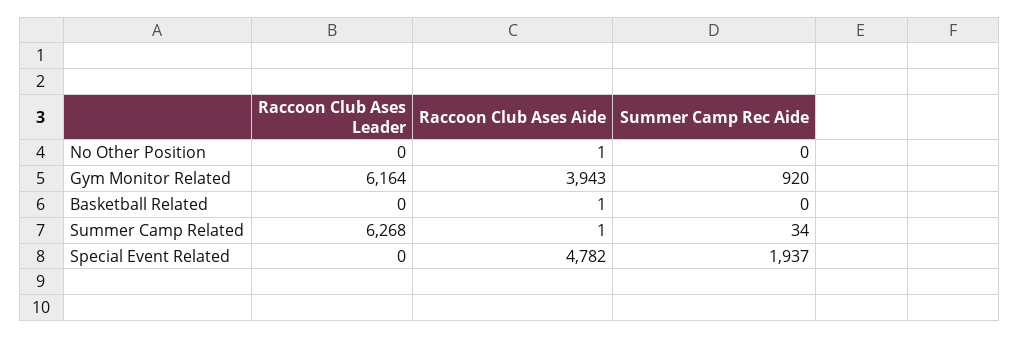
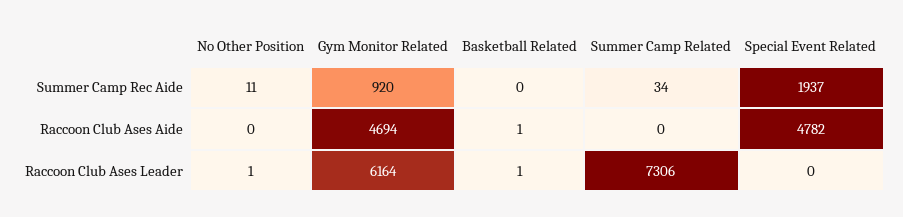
  {
    "Raccoon Club Ases Leader": {
-     "No Other Position": 0,
+     "No Other Position": 1,
      "Gym Monitor Related": 6164,
-     "Basketball Related": 0,
+     "Basketball Related": 1,
-     "Summer Camp Related": 6268,
+     "Summer Camp Related": 7306,
      "Special Event Related": 0
    },
    "Raccoon Club Ases Aide": {
-     "No Other Position": 1,
+     "No Other Position": 0,
-     "Gym Monitor Related": 3943,
+     "Gym Monitor Related": 4694,
      "Basketball Related": 1,
-     "Summer Camp Related": 1,
+     "Summer Camp Related": 0,
      "Special Event Related": 4782
    },
    "Summer Camp Rec Aide": {
-     "No Other Position": 0,
+     "No Other Position": 11,
      "Gym Monitor Related": 920,
      "Basketball Related": 0,
      "Summer Camp Related": 34,
      "Special Event Related": 1937
    }
  }

